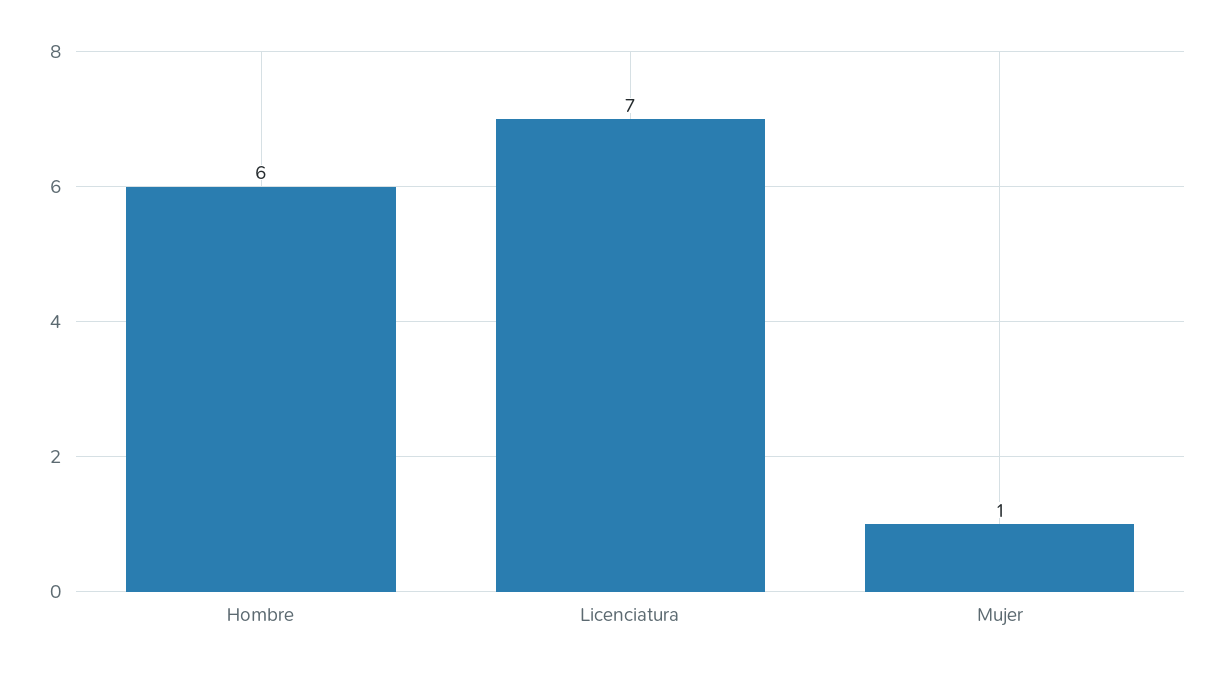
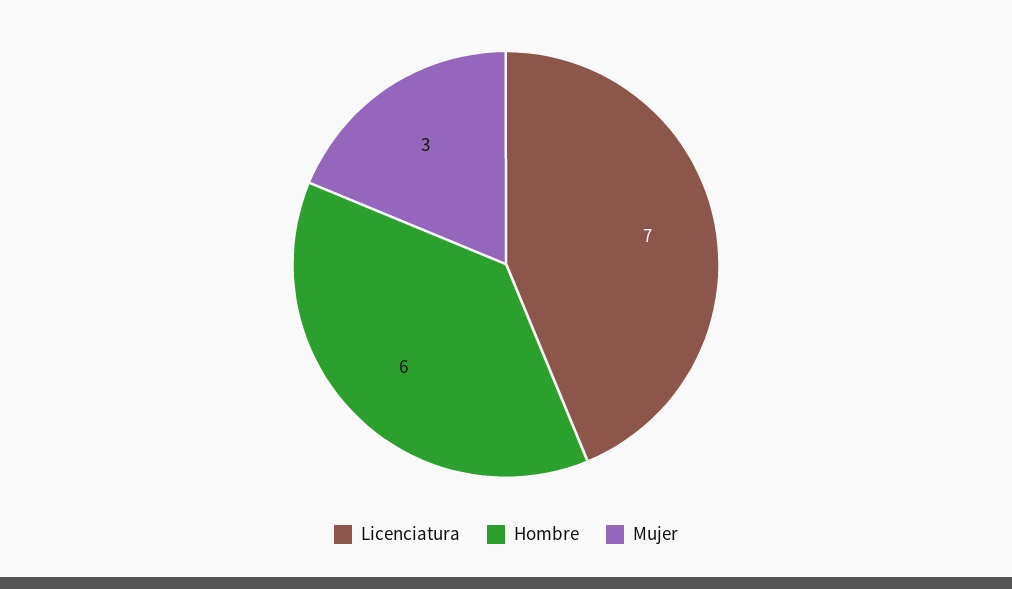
  {
    "Hombre": 6,
    "Licenciatura": 7,
-   "Mujer": 1
+   "Mujer": 3
  }

